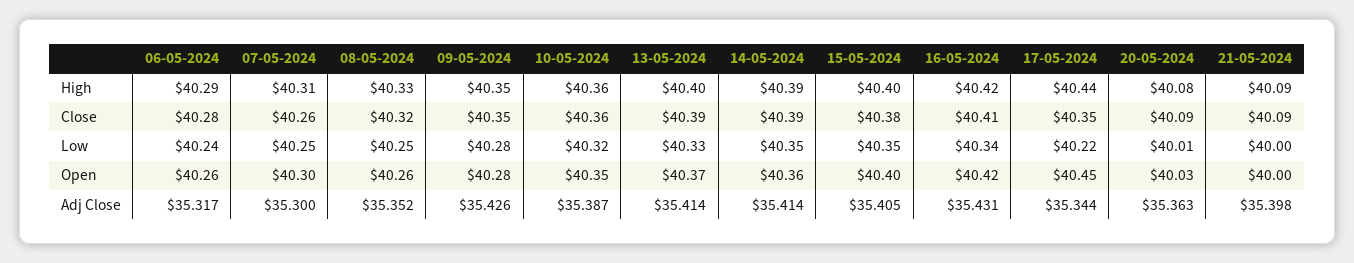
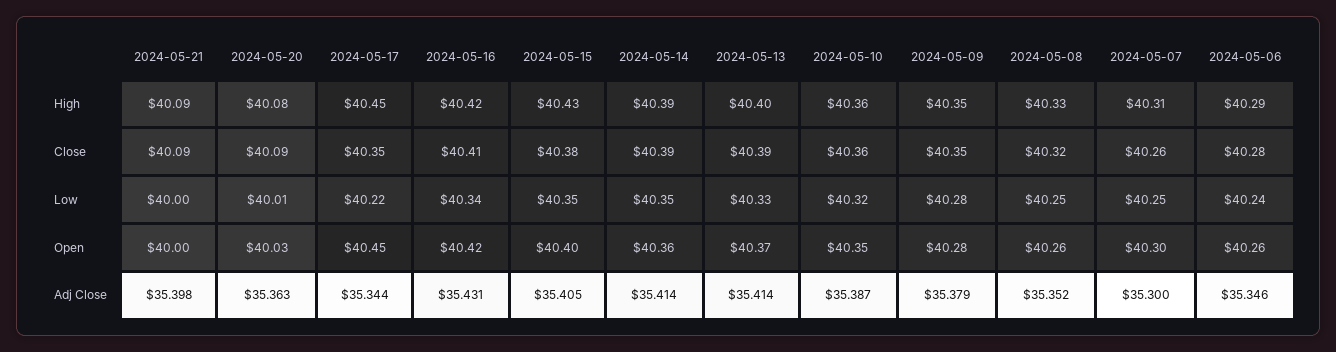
  {
    "06-05-2024": {
      "High": 40.29,
      "Close": 40.28,
      "Low": 40.24,
      "Open": 40.26,
-     "Adj Close": 35.317
+     "Adj Close": 35.346
    },
    "07-05-2024": {
      "High": 40.31,
      "Close": 40.26,
      "Low": 40.25,
      "Open": 40.3,
      "Adj Close": 35.3
    },
    "08-05-2024": {
      "High": 40.33,
      "Close": 40.32,
      "Low": 40.25,
      "Open": 40.26,
      "Adj Close": 35.352
    },
    "09-05-2024": {
      "High": 40.35,
      "Close": 40.35,
      "Low": 40.28,
      "Open": 40.28,
-     "Adj Close": 35.426
+     "Adj Close": 35.379
    },
    "10-05-2024": {
      "High": 40.36,
      "Close": 40.36,
      "Low": 40.32,
      "Open": 40.35,
      "Adj Close": 35.387
    },
    "13-05-2024": {
      "High": 40.4,
      "Close": 40.39,
      "Low": 40.33,
      "Open": 40.37,
      "Adj Close": 35.414
    },
    "14-05-2024": {
      "High": 40.39,
      "Close": 40.39,
      "Low": 40.35,
      "Open": 40.36,
      "Adj Close": 35.414
    },
    "15-05-2024": {
-     "High": 40.4,
+     "High": 40.43,
      "Close": 40.38,
      "Low": 40.35,
      "Open": 40.4,
      "Adj Close": 35.405
    },
    "16-05-2024": {
      "High": 40.42,
      "Close": 40.41,
      "Low": 40.34,
      "Open": 40.42,
      "Adj Close": 35.431
    },
    "17-05-2024": {
-     "High": 40.44,
+     "High": 40.45,
      "Close": 40.35,
      "Low": 40.22,
      "Open": 40.45,
      "Adj Close": 35.344
    },
    "20-05-2024": {
      "High": 40.08,
      "Close": 40.09,
      "Low": 40.01,
      "Open": 40.03,
      "Adj Close": 35.363
    },
    "21-05-2024": {
      "High": 40.09,
      "Close": 40.09,
      "Low": 40,
      "Open": 40,
      "Adj Close": 35.398
    }
  }

